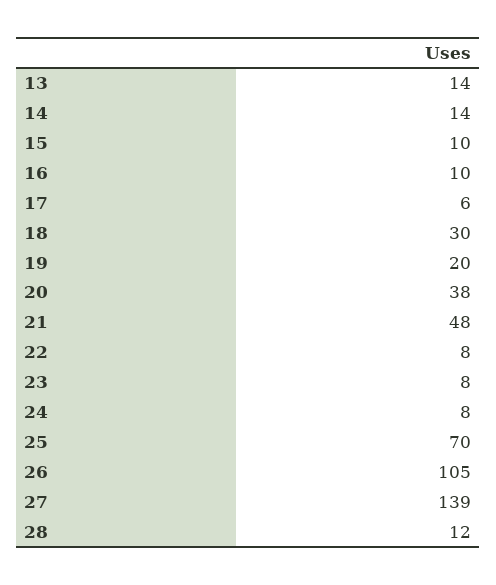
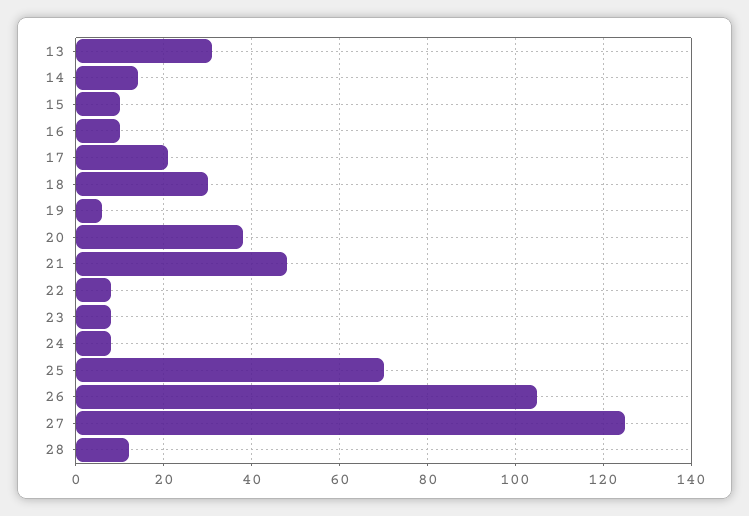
  {
-   "13": 14,
+   "13": 30,
    "14": 14,
    "15": 10,
    "16": 10,
-   "17": 6,
+   "17": 20,
    "18": 30,
-   "19": 20,
+   "19": 5,
    "20": 38,
    "21": 48,
    "22": 8,
    "23": 8,
    "24": 8,
    "25": 70,
    "26": 105,
-   "27": 139,
+   "27": 125,
    "28": 12
  }

